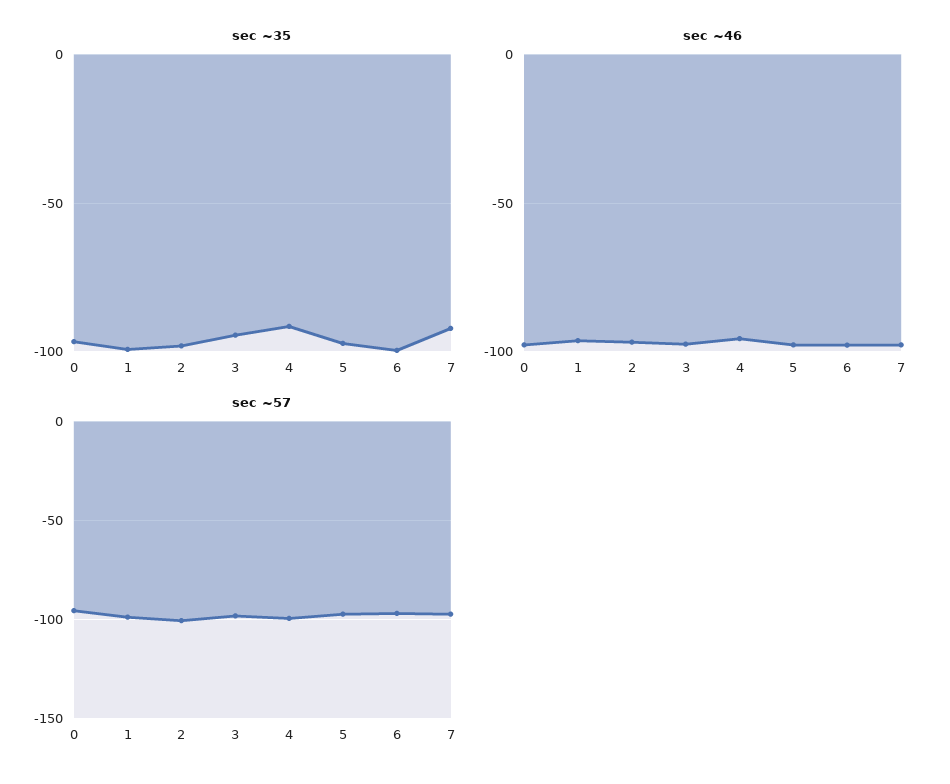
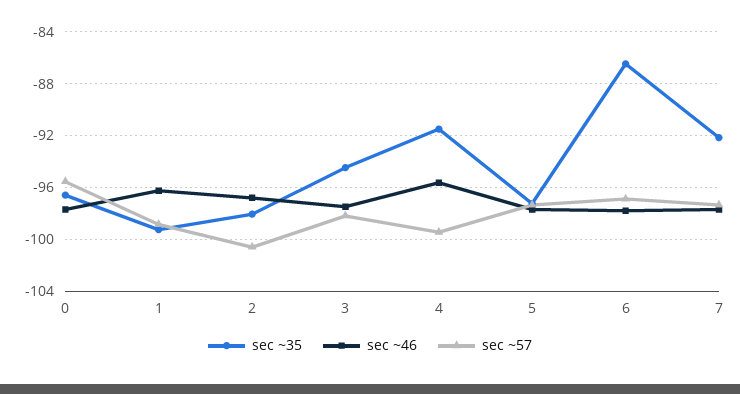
  {
    "sec ~35": {
      "0": -96.5,
      "1": -99.5,
      "2": -98,
      "3": -94.5,
      "4": -91.5,
      "5": -97,
-     "6": -100,
+     "6": -86.5,
      "7": -92
    },
    "sec ~46": {
      "0": -97.5,
      "1": -96.5,
      "2": -97,
      "3": -97.5,
      "4": -95.5,
      "5": -97.5,
      "6": -98,
      "7": -97.5
    },
    "sec ~57": {
      "0": -95.5,
      "1": -99,
      "2": -100.5,
      "3": -98,
      "4": -99.5,
      "5": -97.5,
      "6": -97,
      "7": -97.5
    }
  }

